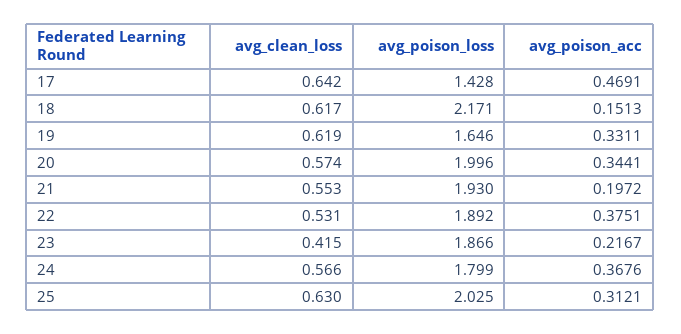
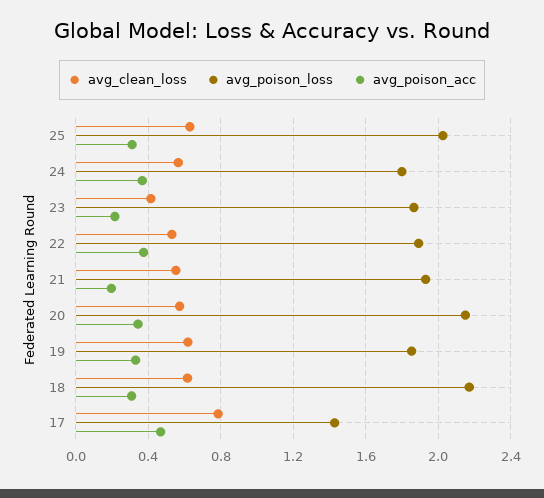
  {
    "avg_clean_loss": {
-     "17": 0.642,
+     "17": 0.8,
      "18": 0.617,
      "19": 0.619,
      "20": 0.574,
      "21": 0.553,
      "22": 0.531,
      "23": 0.415,
      "24": 0.566,
      "25": 0.63
    },
    "avg_poison_loss": {
      "17": 1.428,
      "18": 2.171,
-     "19": 1.646,
+     "19": 1.85,
-     "20": 1.996,
+     "20": 2.15,
      "21": 1.93,
      "22": 1.892,
      "23": 1.866,
      "24": 1.799,
      "25": 2.025
    },
    "avg_poison_acc": {
      "17": 0.4691,
-     "18": 0.1513,
+     "18": 0.3,
      "19": 0.3311,
      "20": 0.3441,
      "21": 0.1972,
      "22": 0.3751,
      "23": 0.2167,
      "24": 0.3676,
      "25": 0.3121
    }
  }

